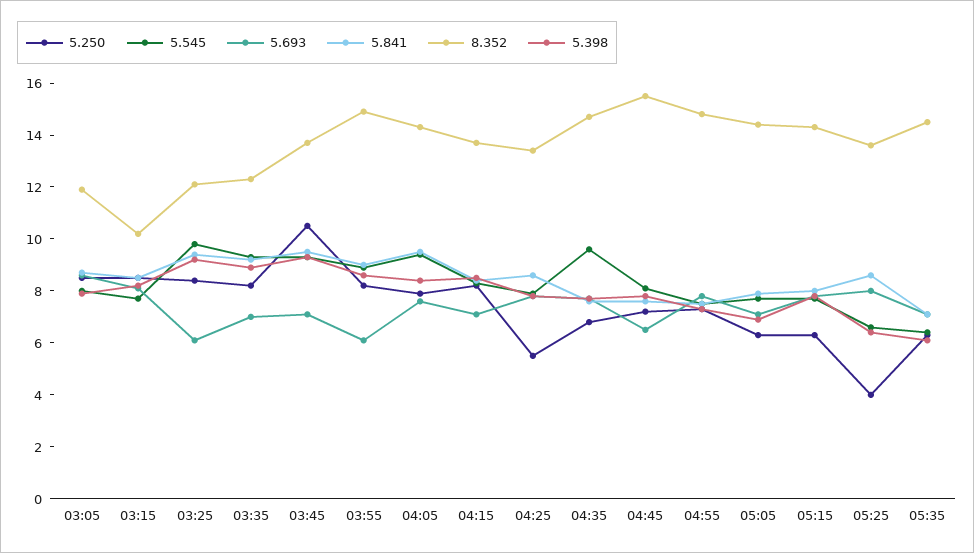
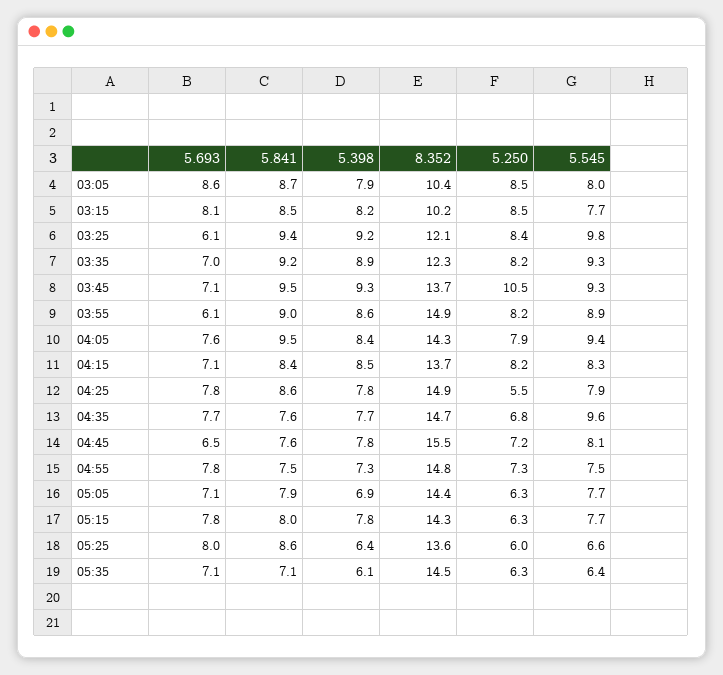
  {
    "5.250": {
      "03:05": 8.5,
      "03:15": 8.5,
      "03:25": 8.4,
      "03:35": 8.2,
      "03:45": 10.5,
      "03:55": 8.2,
      "04:05": 7.9,
      "04:15": 8.2,
      "04:25": 5.5,
      "04:35": 6.8,
      "04:45": 7.2,
      "04:55": 7.3,
      "05:05": 6.3,
      "05:15": 6.3,
-     "05:25": 4,
+     "05:25": 6,
      "05:35": 6.3
    },
    "5.545": {
      "03:05": 8,
      "03:15": 7.7,
      "03:25": 9.8,
      "03:35": 9.3,
      "03:45": 9.3,
      "03:55": 8.9,
      "04:05": 9.4,
      "04:15": 8.3,
      "04:25": 7.9,
      "04:35": 9.6,
      "04:45": 8.1,
      "04:55": 7.5,
      "05:05": 7.7,
      "05:15": 7.7,
      "05:25": 6.6,
      "05:35": 6.4
    },
    "5.693": {
      "03:05": 8.6,
      "03:15": 8.1,
      "03:25": 6.1,
      "03:35": 7,
      "03:45": 7.1,
      "03:55": 6.1,
      "04:05": 7.6,
      "04:15": 7.1,
      "04:25": 7.8,
      "04:35": 7.7,
      "04:45": 6.5,
      "04:55": 7.8,
      "05:05": 7.1,
      "05:15": 7.8,
      "05:25": 8,
      "05:35": 7.1
    },
    "5.841": {
      "03:05": 8.7,
      "03:15": 8.5,
      "03:25": 9.4,
      "03:35": 9.2,
      "03:45": 9.5,
      "03:55": 9,
      "04:05": 9.5,
      "04:15": 8.4,
      "04:25": 8.6,
      "04:35": 7.6,
      "04:45": 7.6,
      "04:55": 7.5,
      "05:05": 7.9,
      "05:15": 8,
      "05:25": 8.6,
      "05:35": 7.1
    },
    "8.352": {
-     "03:05": 12,
+     "03:05": 10.4,
      "03:15": 10.2,
      "03:25": 12.1,
      "03:35": 12.3,
      "03:45": 13.7,
      "03:55": 14.9,
      "04:05": 14.3,
      "04:15": 13.7,
-     "04:25": 13.5,
+     "04:25": 14.9,
      "04:35": 14.7,
      "04:45": 15.5,
      "04:55": 14.8,
      "05:05": 14.4,
      "05:15": 14.3,
      "05:25": 13.6,
      "05:35": 14.5
    },
    "5.398": {
      "03:05": 7.9,
      "03:15": 8.2,
      "03:25": 9.2,
      "03:35": 8.9,
      "03:45": 9.3,
      "03:55": 8.6,
      "04:05": 8.4,
      "04:15": 8.5,
      "04:25": 7.8,
      "04:35": 7.7,
      "04:45": 7.8,
      "04:55": 7.3,
      "05:05": 6.9,
      "05:15": 7.8,
      "05:25": 6.4,
      "05:35": 6.1
    }
  }

